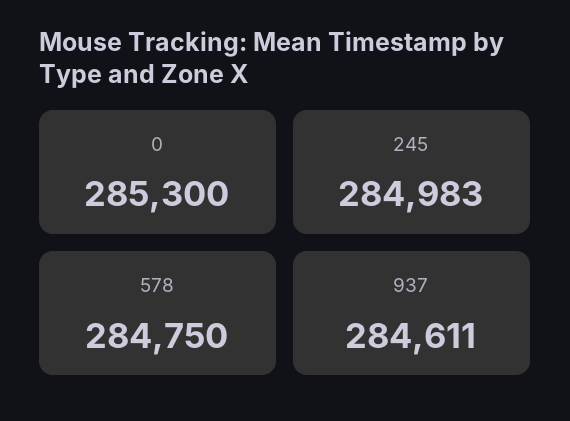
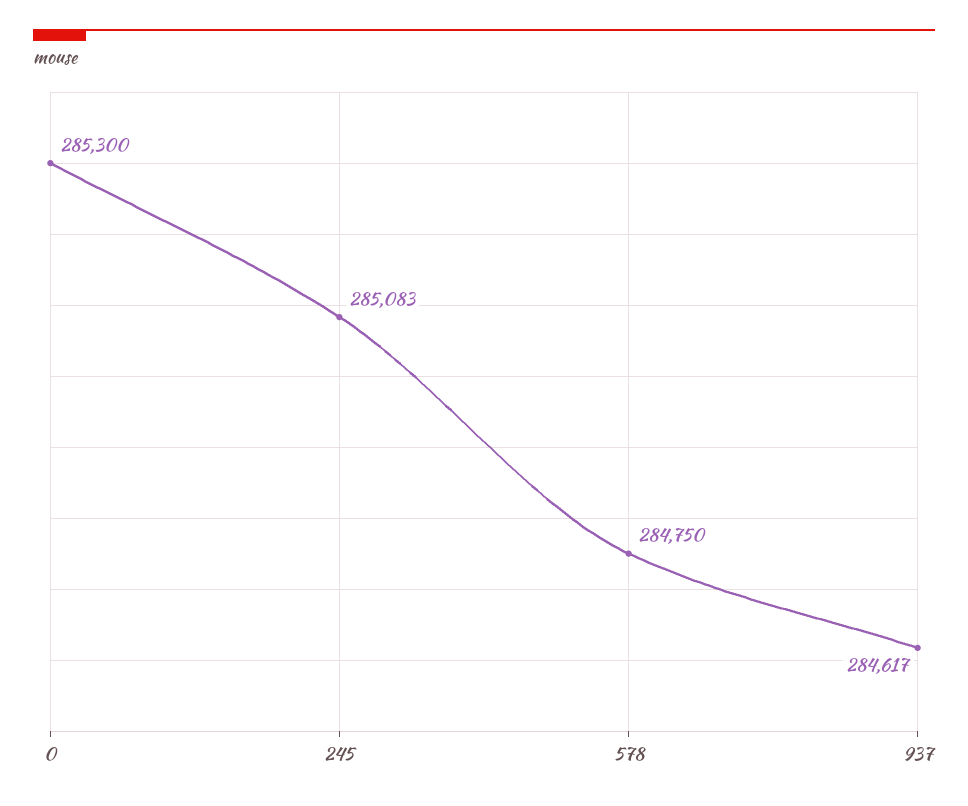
  {
    "0": 285300,
-   "245": 284983,
+   "245": 285083,
    "578": 284750,
-   "937": 284611
+   "937": 284617
  }

